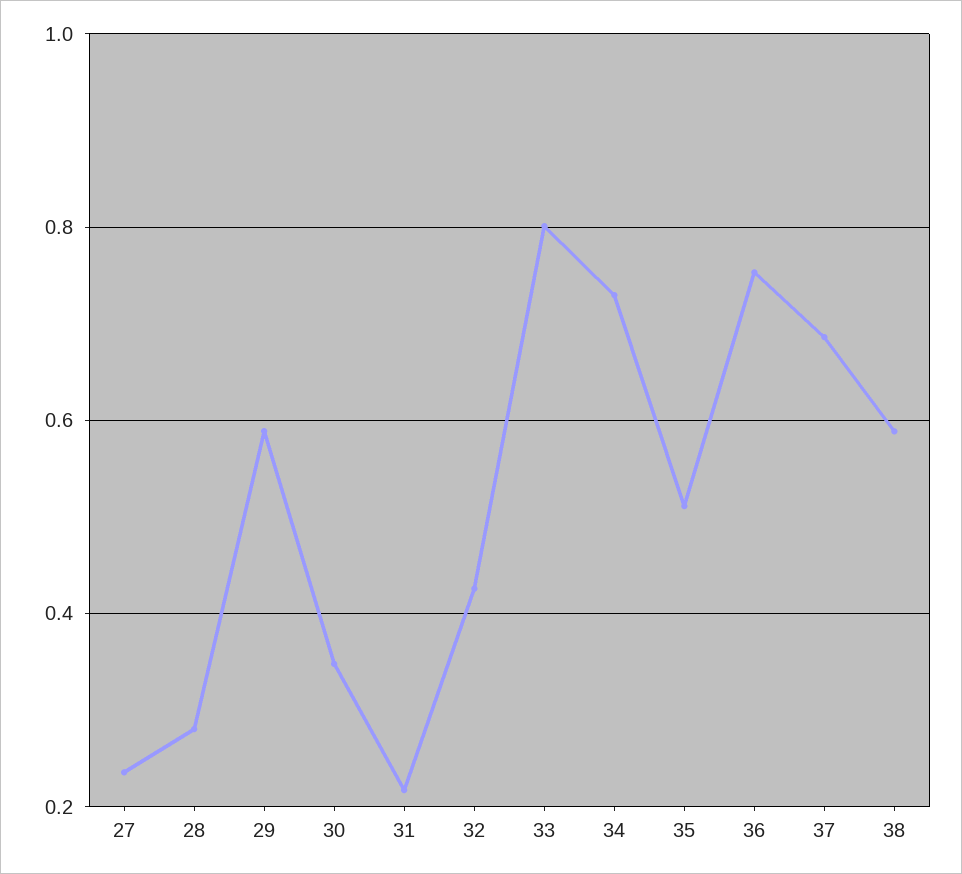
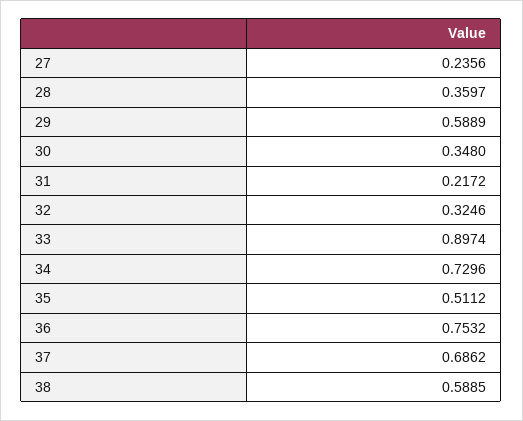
  {
    "27": 0.2356,
-   "28": 0.28,
+   "28": 0.3597,
    "29": 0.5889,
    "30": 0.348,
    "31": 0.2172,
-   "32": 0.42,
+   "32": 0.3246,
-   "33": 0.8,
+   "33": 0.8974,
    "34": 0.7296,
    "35": 0.5112,
    "36": 0.7532,
    "37": 0.6862,
    "38": 0.5885
  }

